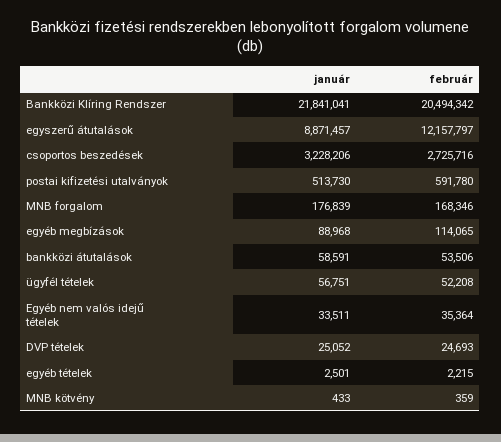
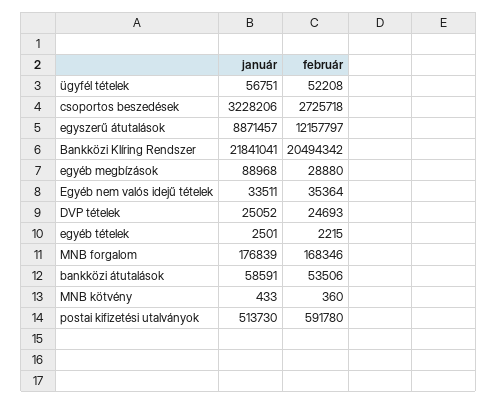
  {
    "január": {
      "Bankközi Klíring Rendszer": 21841041,
      "egyszerű átutalások": 8871457,
      "csoportos beszedések": 3228206,
      "postai kifizetési utalványok": 513730,
      "MNB forgalom": 176839,
      "egyéb megbízások": 88968,
      "bankközi átutalások": 58591,
      "ügyfél tételek": 56751,
      "Egyéb nem valós idejű tételek": 33511,
      "DVP tételek": 25052,
      "egyéb tételek": 2501,
      "MNB kötvény": 433
    },
    "február": {
      "Bankközi Klíring Rendszer": 20494342,
      "egyszerű átutalások": 12157797,
-     "csoportos beszedések": 2725716,
+     "csoportos beszedések": 2725718,
      "postai kifizetési utalványok": 591780,
      "MNB forgalom": 168346,
-     "egyéb megbízások": 114065,
+     "egyéb megbízások": 28880,
      "bankközi átutalások": 53506,
      "ügyfél tételek": 52208,
      "Egyéb nem valós idejű tételek": 35364,
      "DVP tételek": 24693,
      "egyéb tételek": 2215,
-     "MNB kötvény": 359
+     "MNB kötvény": 360
    }
  }

